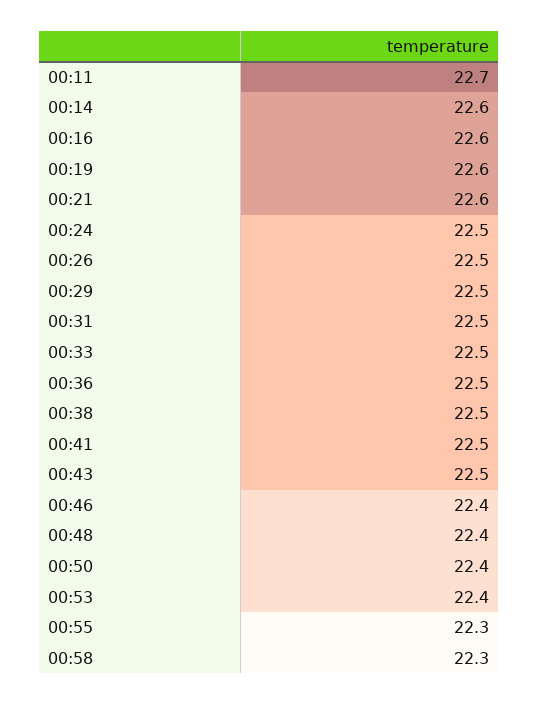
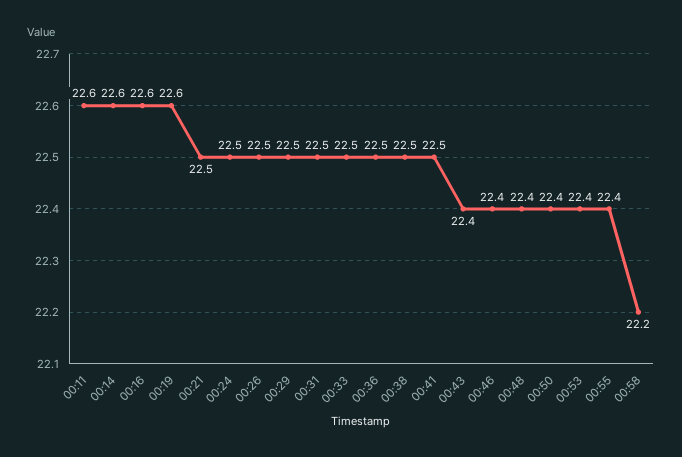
  {
-   "00:11": 22.7,
+   "00:11": 22.6,
    "00:14": 22.6,
    "00:16": 22.6,
    "00:19": 22.6,
-   "00:21": 22.6,
+   "00:21": 22.5,
    "00:24": 22.5,
    "00:26": 22.5,
    "00:29": 22.5,
    "00:31": 22.5,
    "00:33": 22.5,
    "00:36": 22.5,
    "00:38": 22.5,
    "00:41": 22.5,
-   "00:43": 22.5,
+   "00:43": 22.4,
    "00:46": 22.4,
    "00:48": 22.4,
    "00:50": 22.4,
    "00:53": 22.4,
-   "00:55": 22.3,
+   "00:55": 22.4,
-   "00:58": 22.3
+   "00:58": 22.2
  }

